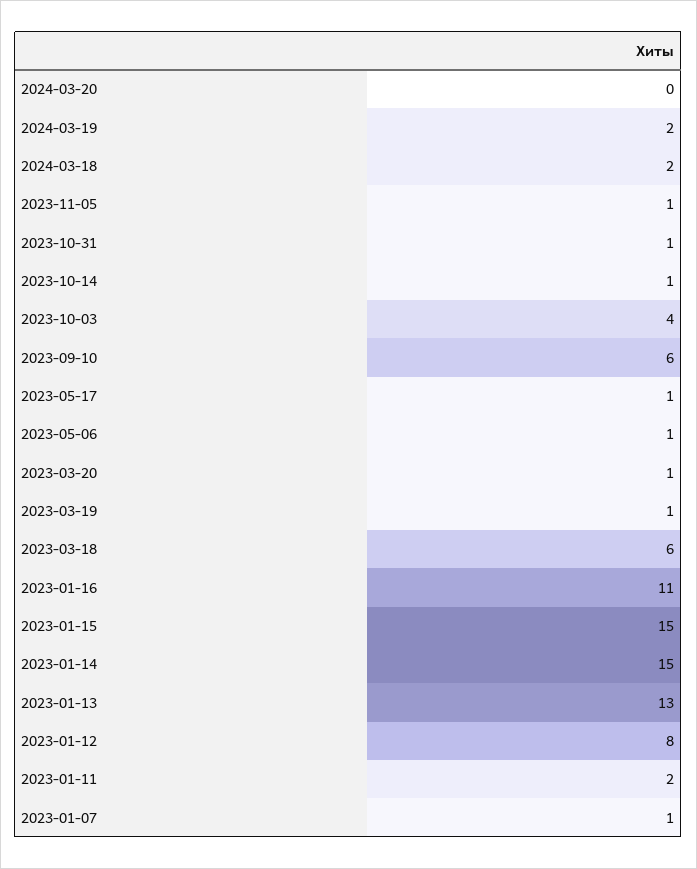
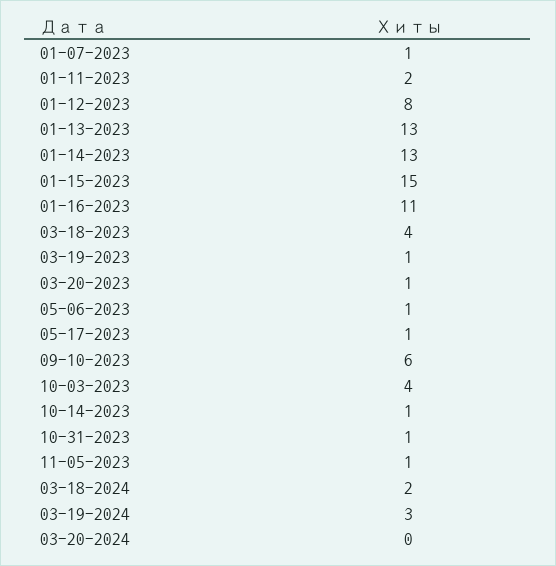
  {
    "2024-03-20": 0,
-   "2024-03-19": 2,
+   "2024-03-19": 3,
    "2024-03-18": 2,
    "2023-11-05": 1,
    "2023-10-31": 1,
    "2023-10-14": 1,
    "2023-10-03": 4,
    "2023-09-10": 6,
    "2023-05-17": 1,
    "2023-05-06": 1,
    "2023-03-20": 1,
    "2023-03-19": 1,
-   "2023-03-18": 6,
+   "2023-03-18": 4,
    "2023-01-16": 11,
    "2023-01-15": 15,
-   "2023-01-14": 15,
+   "2023-01-14": 13,
    "2023-01-13": 13,
    "2023-01-12": 8,
    "2023-01-11": 2,
    "2023-01-07": 1
  }

